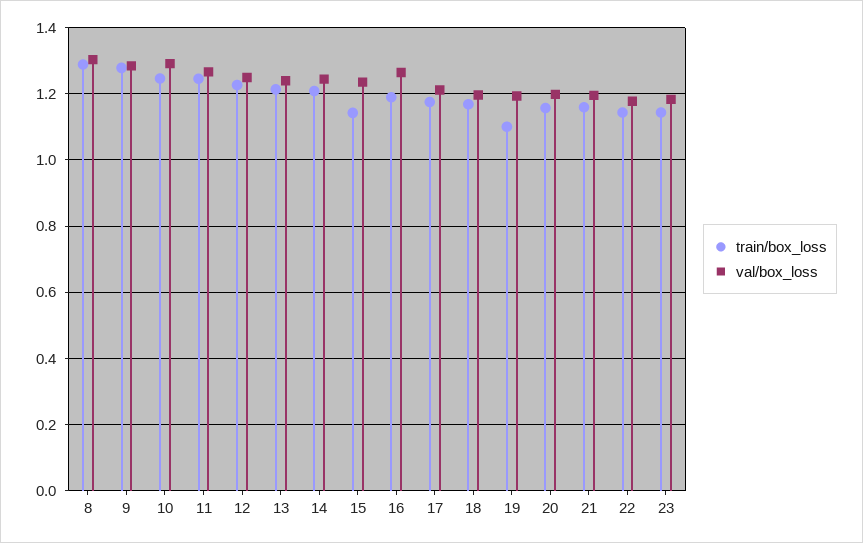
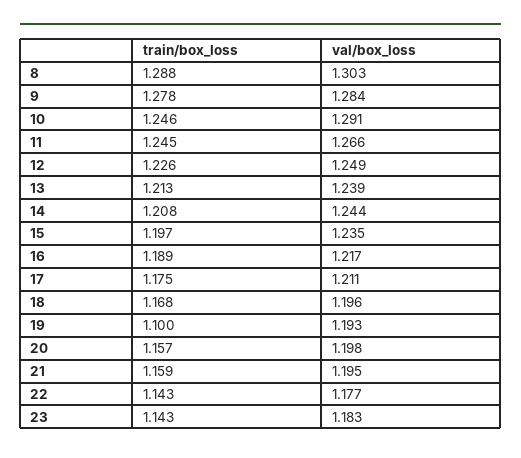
  {
    "train/box_loss": {
      "8": 1.288,
      "9": 1.278,
      "10": 1.246,
      "11": 1.245,
      "12": 1.226,
      "13": 1.213,
      "14": 1.208,
-     "15": 1.14,
+     "15": 1.197,
      "16": 1.189,
      "17": 1.175,
      "18": 1.168,
      "19": 1.1,
      "20": 1.157,
      "21": 1.159,
      "22": 1.143,
      "23": 1.143
    },
    "val/box_loss": {
      "8": 1.303,
      "9": 1.284,
      "10": 1.291,
      "11": 1.266,
      "12": 1.249,
      "13": 1.239,
      "14": 1.244,
      "15": 1.235,
-     "16": 1.26,
+     "16": 1.217,
      "17": 1.211,
      "18": 1.196,
      "19": 1.193,
      "20": 1.198,
      "21": 1.195,
      "22": 1.177,
      "23": 1.183
    }
  }

